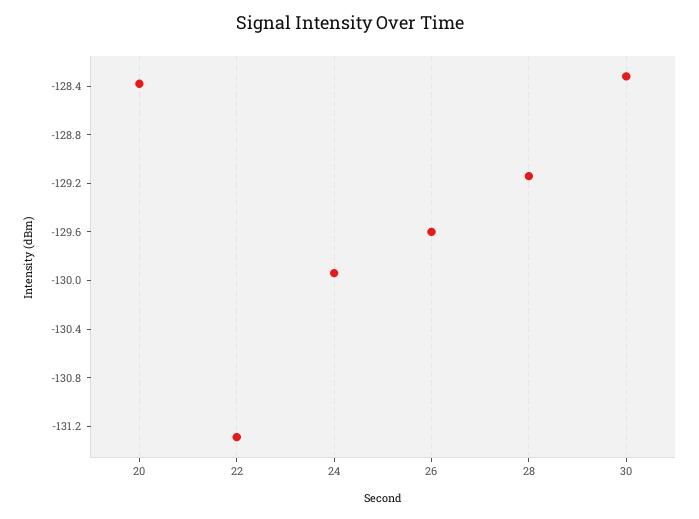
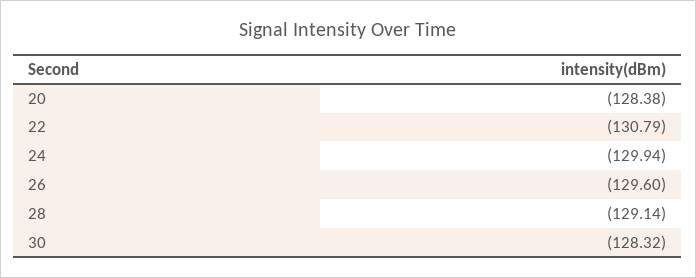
  {
    "20": -128.38,
-   "22": -131.3,
+   "22": -130.79,
    "24": -129.94,
    "26": -129.6,
    "28": -129.14,
    "30": -128.32
  }

